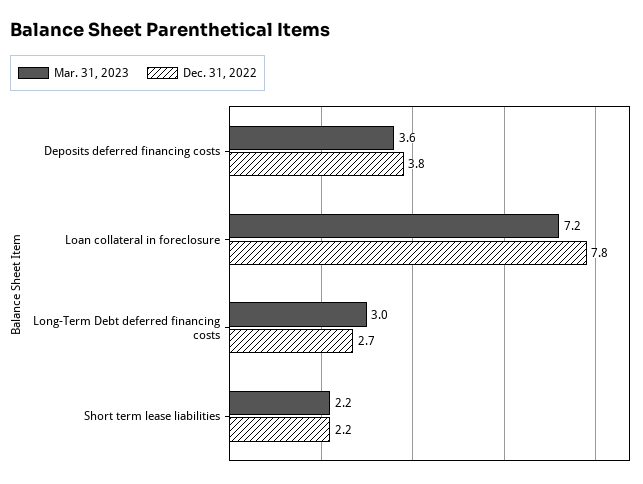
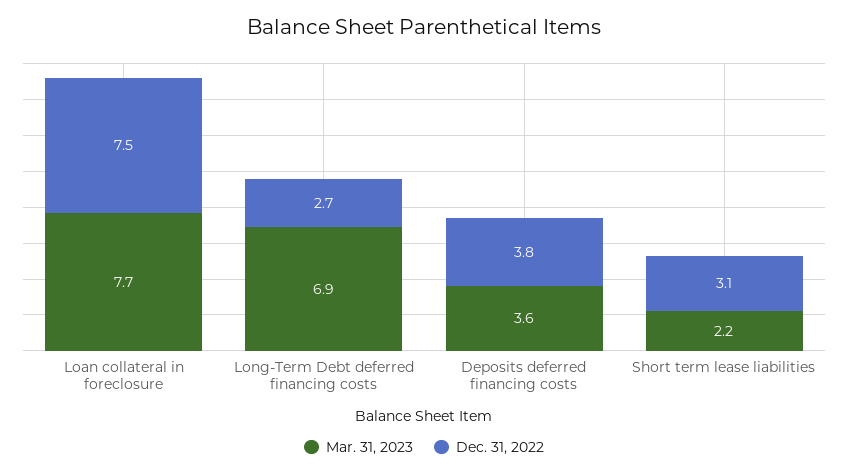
  {
    "Mar. 31, 2023": {
      "Deposits deferred financing costs": 3.6,
-     "Loan collateral in foreclosure": 7.2,
+     "Loan collateral in foreclosure": 7.7,
-     "Long-Term Debt deferred financing costs": 3,
+     "Long-Term Debt deferred financing costs": 6.9,
      "Short term lease liabilities": 2.2
    },
    "Dec. 31, 2022": {
      "Deposits deferred financing costs": 3.8,
-     "Loan collateral in foreclosure": 7.8,
+     "Loan collateral in foreclosure": 7.5,
      "Long-Term Debt deferred financing costs": 2.7,
-     "Short term lease liabilities": 2.2
+     "Short term lease liabilities": 3.1
    }
  }

